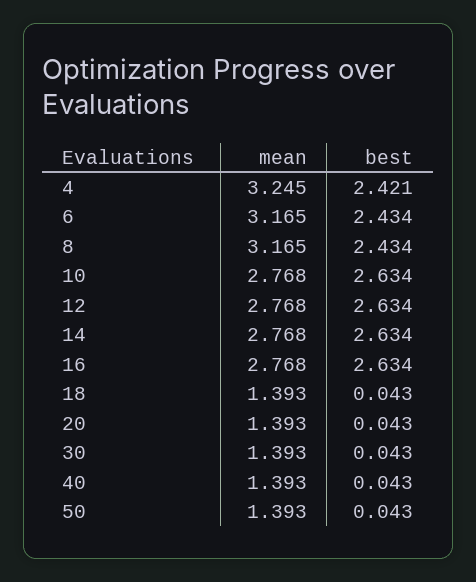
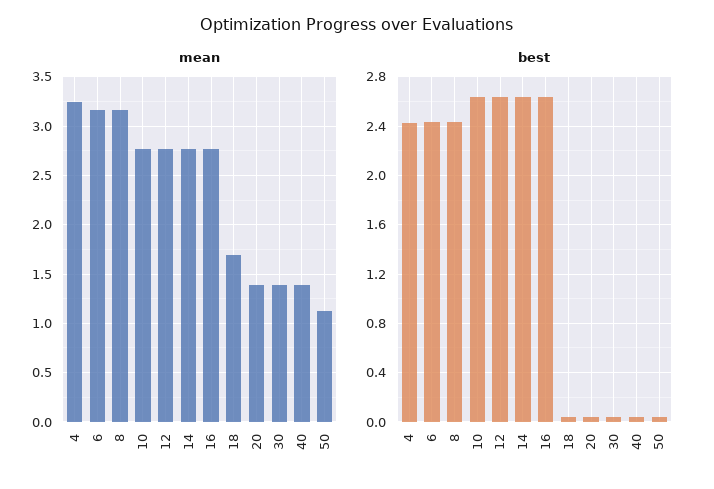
  {
    "mean": {
      "4": 3.245,
      "6": 3.165,
      "8": 3.165,
      "10": 2.768,
      "12": 2.768,
      "14": 2.768,
      "16": 2.768,
-     "18": 1.393,
+     "18": 1.7,
      "20": 1.393,
      "30": 1.393,
      "40": 1.393,
-     "50": 1.393
+     "50": 1.1
    },
    "best": {
      "4": 2.421,
      "6": 2.434,
      "8": 2.434,
      "10": 2.634,
      "12": 2.634,
      "14": 2.634,
      "16": 2.634,
      "18": 0.043,
      "20": 0.043,
      "30": 0.043,
      "40": 0.043,
      "50": 0.043
    }
  }

